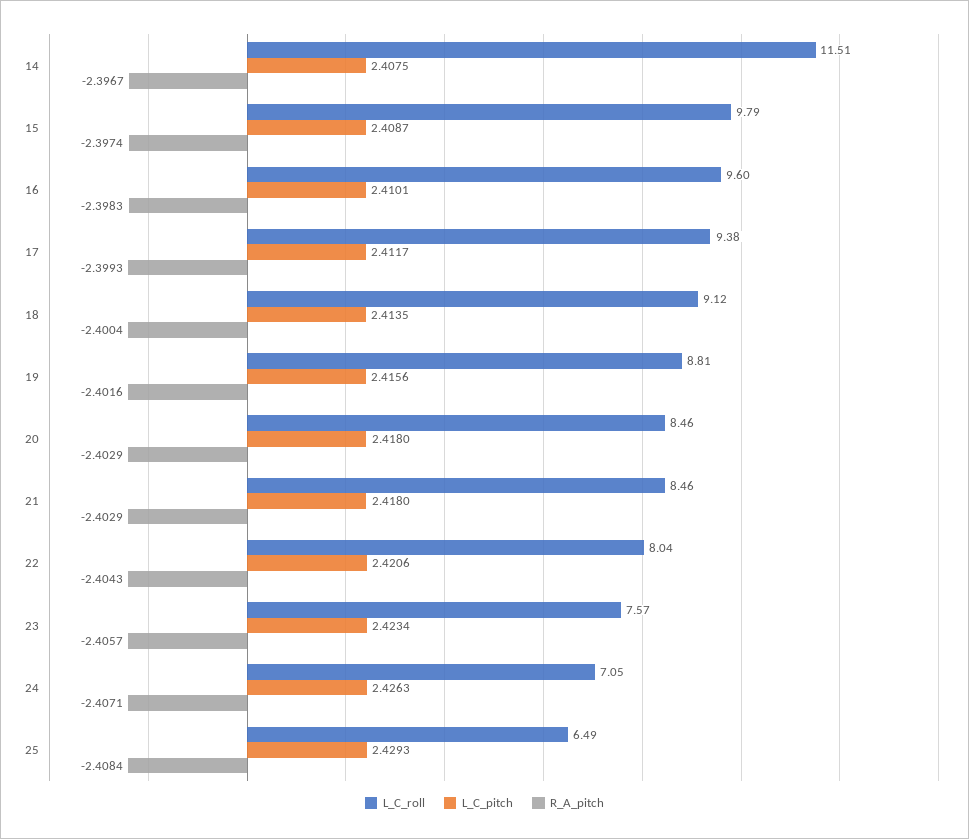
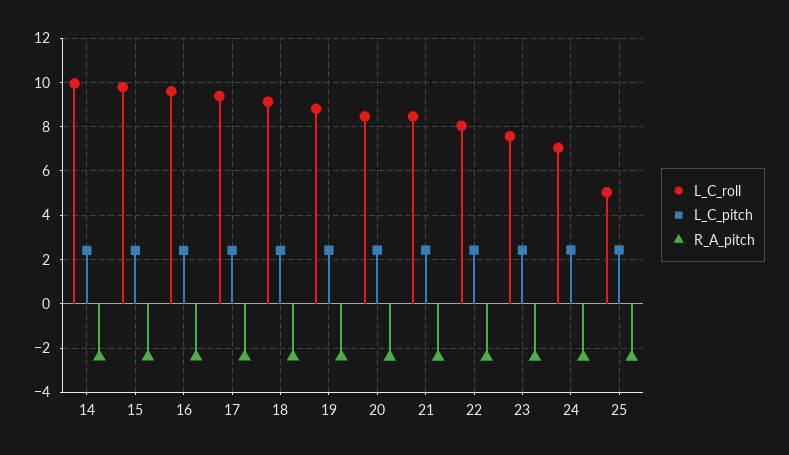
  {
    "L_C_roll": {
-     "14": 11.51,
+     "14": 10,
      "15": 9.79,
      "16": 9.6,
      "17": 9.38,
      "18": 9.12,
      "19": 8.81,
      "20": 8.46,
      "21": 8.46,
      "22": 8.04,
      "23": 7.57,
      "24": 7.05,
-     "25": 6.49
+     "25": 5
    },
    "L_C_pitch": {
      "14": 2.4075,
      "15": 2.4087,
      "16": 2.4101,
      "17": 2.4117,
      "18": 2.4135,
      "19": 2.4156,
      "20": 2.418,
      "21": 2.418,
      "22": 2.4206,
      "23": 2.4234,
      "24": 2.4263,
      "25": 2.4293
    },
    "R_A_pitch": {
      "14": -2.3967,
      "15": -2.3974,
      "16": -2.3983,
      "17": -2.3993,
      "18": -2.4004,
      "19": -2.4016,
      "20": -2.4029,
      "21": -2.4029,
      "22": -2.4043,
      "23": -2.4057,
      "24": -2.4071,
      "25": -2.4084
    }
  }

